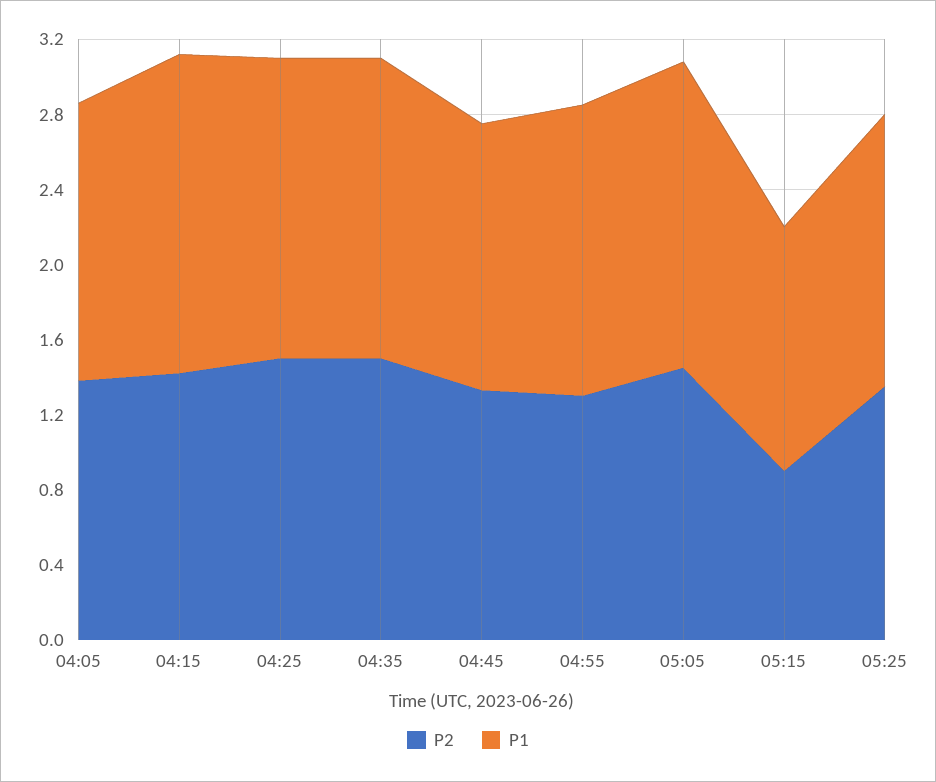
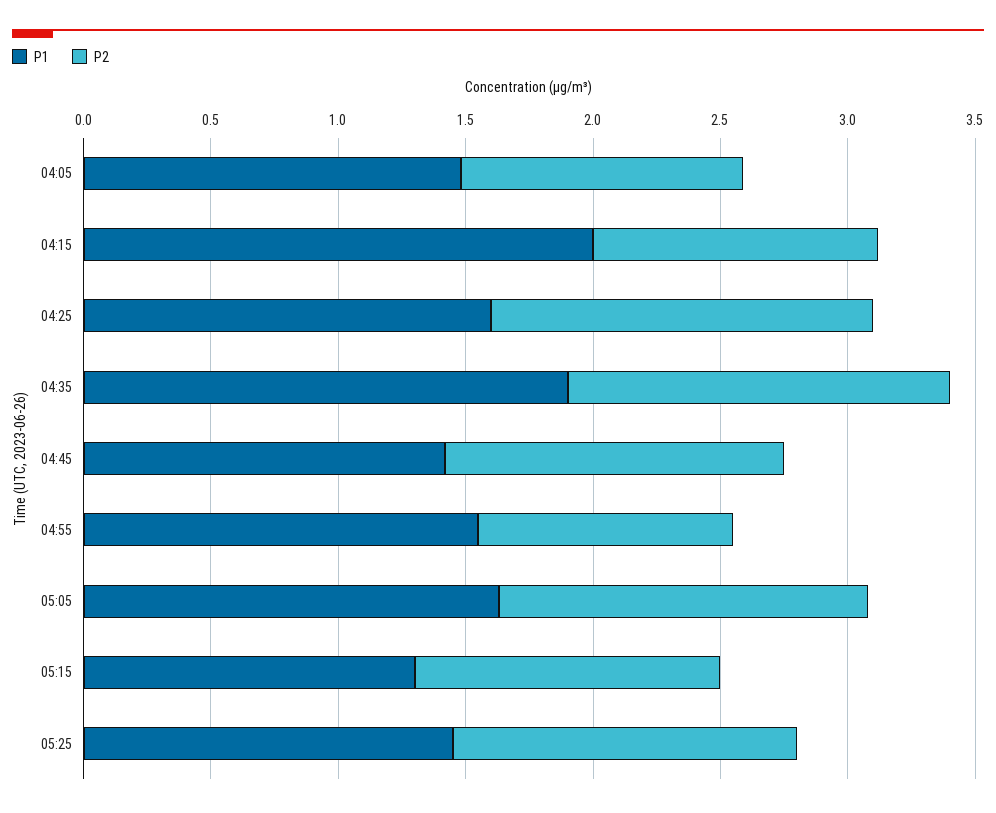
  {
    "P2": {
-     "04:05": 1.4,
+     "04:05": 1.1,
-     "04:15": 1.4,
+     "04:15": 1.1,
      "04:25": 1.5,
      "04:35": 1.5,
      "04:45": 1.3,
-     "04:55": 1.3,
+     "04:55": 1,
      "05:05": 1.5,
-     "05:15": 0.9,
+     "05:15": 1.2,
      "05:25": 1.4
    },
    "P1": {
      "04:05": 1.5,
-     "04:15": 1.7,
+     "04:15": 2,
      "04:25": 1.6,
-     "04:35": 1.6,
+     "04:35": 1.9,
      "04:45": 1.4,
      "04:55": 1.6,
      "05:05": 1.6,
      "05:15": 1.3,
      "05:25": 1.5
    }
  }

